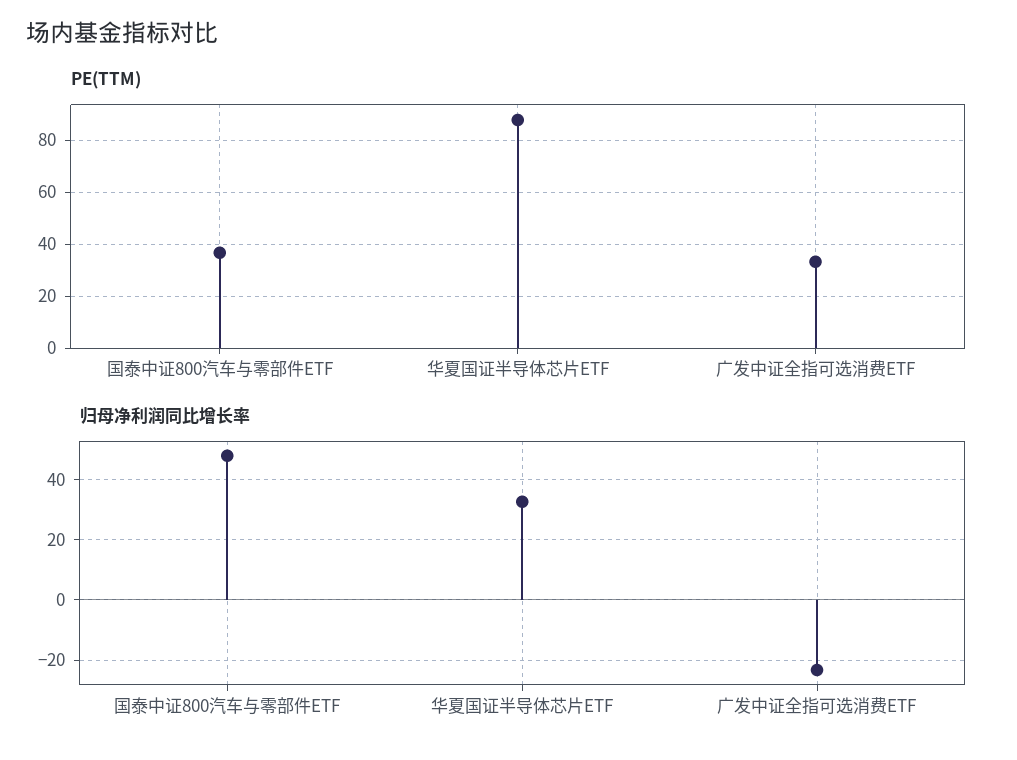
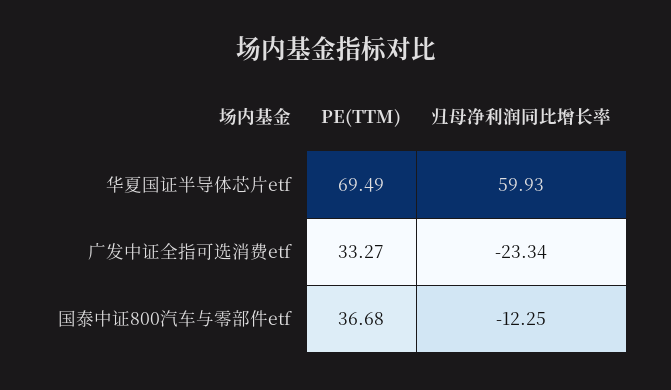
  {
    "PE(TTM)": {
      "国泰中证800汽车与零部件ETF": 36.68,
-     "华夏国证半导体芯片ETF": 87.5,
+     "华夏国证半导体芯片ETF": 69.49,
      "广发中证全指可选消费ETF": 33.27
    },
    "归母净利润同比增长率": {
-     "国泰中证800汽车与零部件ETF": 48,
+     "国泰中证800汽车与零部件ETF": -12.25,
-     "华夏国证半导体芯片ETF": 32,
+     "华夏国证半导体芯片ETF": 59.93,
      "广发中证全指可选消费ETF": -23.34
    }
  }

